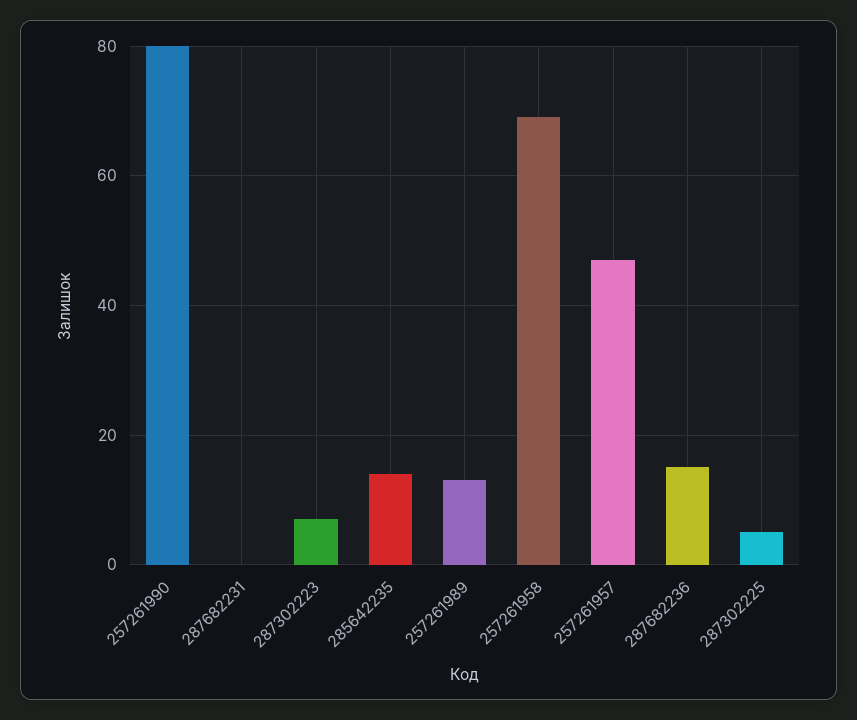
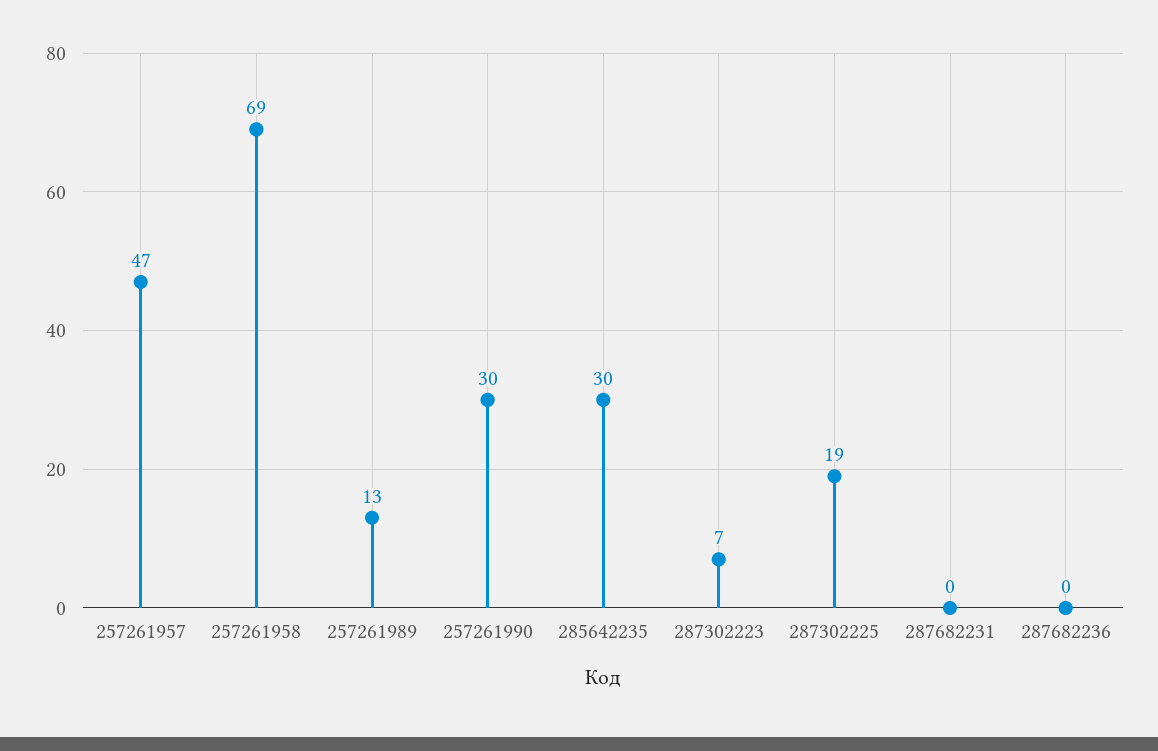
  {
-   "257261990": 80,
+   "257261990": 30,
    "287682231": 0,
    "287302223": 7,
-   "285642235": 15,
+   "285642235": 30,
    "257261989": 13,
    "257261958": 69,
    "257261957": 47,
-   "287682236": 15,
+   "287682236": 0,
-   "287302225": 5
+   "287302225": 19
  }

